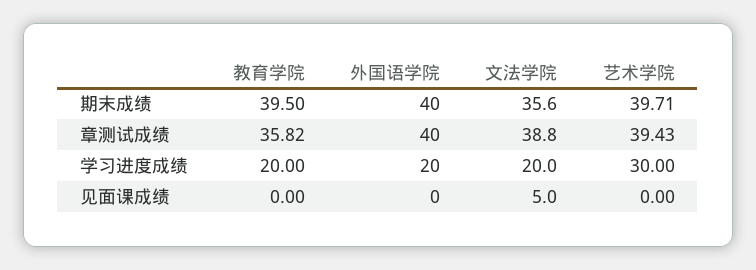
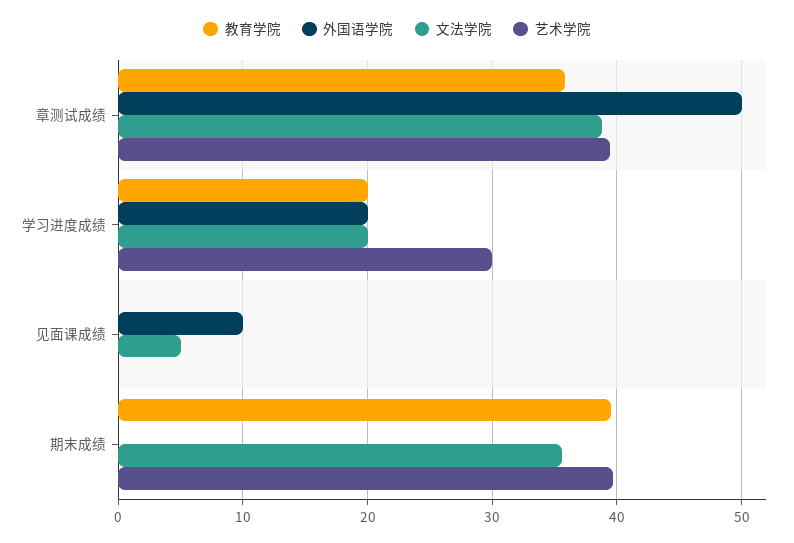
  {
    "教育学院": {
      "期末成绩": 39.5,
      "章测试成绩": 35.82,
      "学习进度成绩": 20,
      "见面课成绩": 0
    },
    "外国语学院": {
-     "期末成绩": 40,
+     "期末成绩": 0,
-     "章测试成绩": 40,
+     "章测试成绩": 50,
      "学习进度成绩": 20,
-     "见面课成绩": 0
+     "见面课成绩": 10
    },
    "文法学院": {
      "期末成绩": 35.6,
      "章测试成绩": 38.8,
      "学习进度成绩": 20,
      "见面课成绩": 5
    },
    "艺术学院": {
      "期末成绩": 39.71,
      "章测试成绩": 39.43,
      "学习进度成绩": 30,
      "见面课成绩": 0
    }
  }

